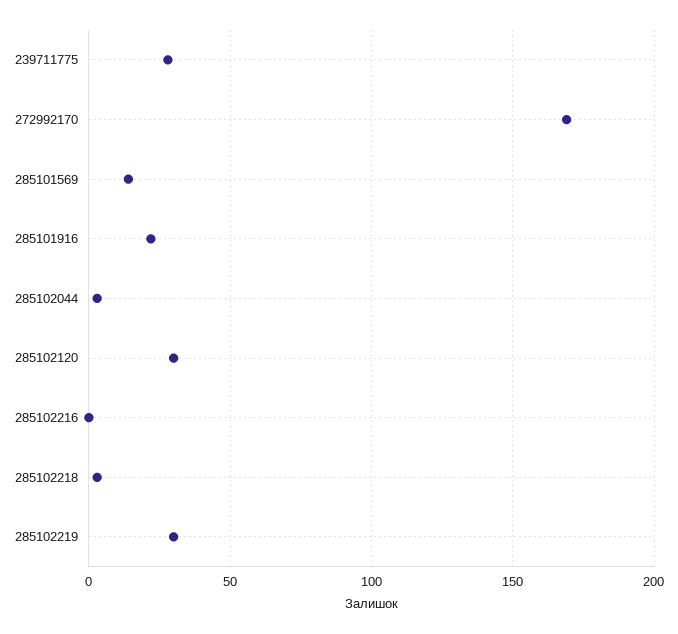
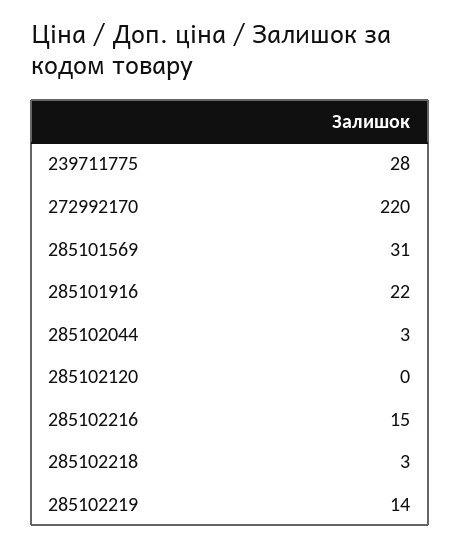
  {
    "239711775": 28,
-   "272992170": 170,
+   "272992170": 220,
-   "285101569": 15,
+   "285101569": 31,
    "285101916": 22,
    "285102044": 3,
-   "285102120": 30,
+   "285102120": 0,
-   "285102216": 0,
+   "285102216": 15,
    "285102218": 3,
-   "285102219": 30
+   "285102219": 14
  }

